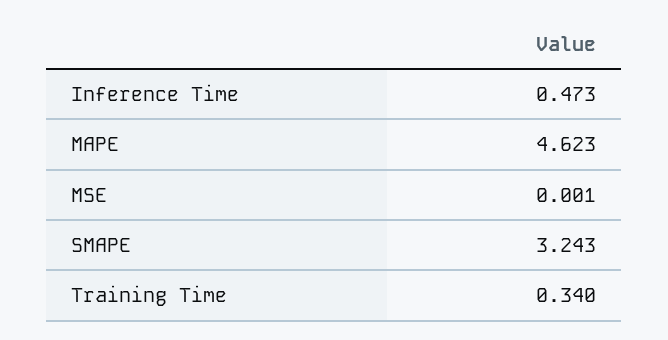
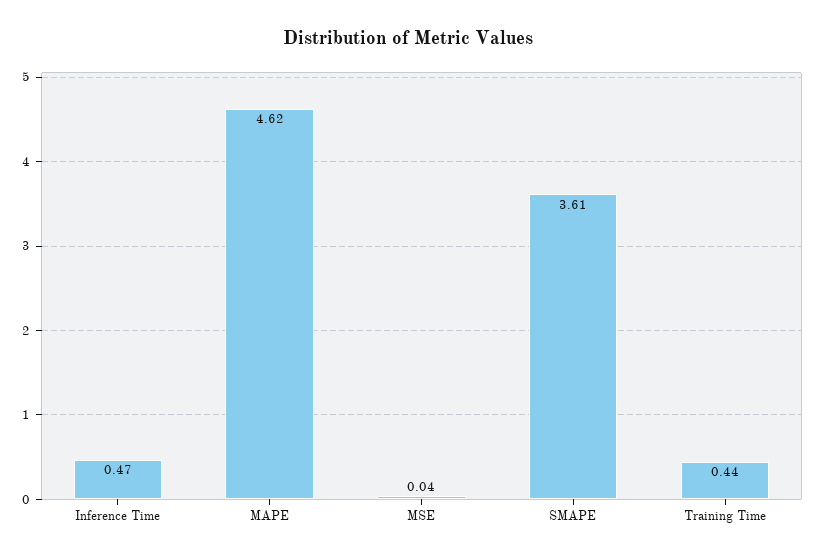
  {
    "Inference Time": 0.473,
    "MAPE": 4.623,
-   "MSE": 0.001,
+   "MSE": 0.04,
-   "SMAPE": 3.243,
+   "SMAPE": 3.61,
-   "Training Time": 0.34
+   "Training Time": 0.44
  }

